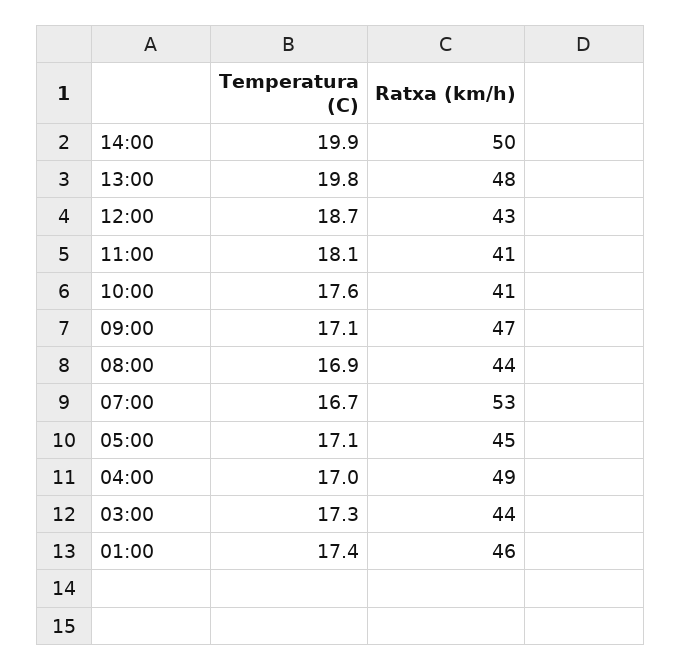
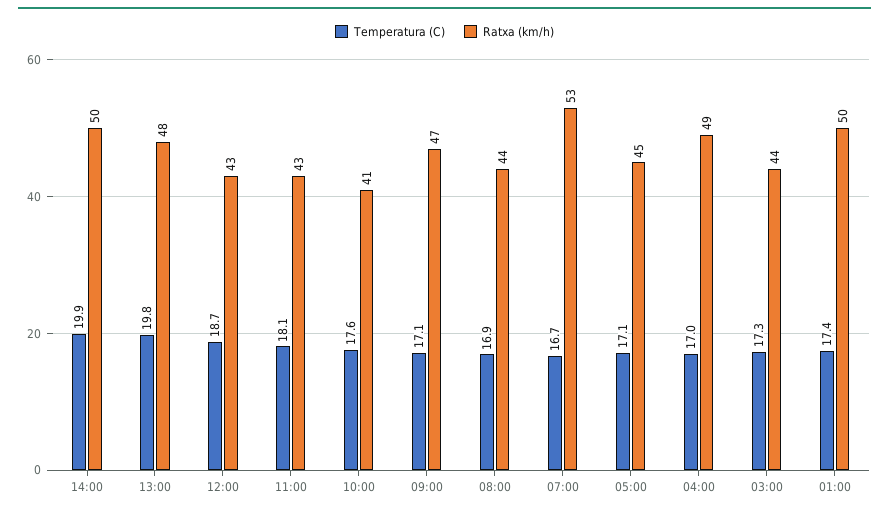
  {
    "Temperatura (C)": {
      "14:00": 19.9,
      "13:00": 19.8,
      "12:00": 18.7,
      "11:00": 18.1,
      "10:00": 17.6,
      "09:00": 17.1,
      "08:00": 16.9,
      "07:00": 16.7,
      "05:00": 17.1,
      "04:00": 17,
      "03:00": 17.3,
      "01:00": 17.4
    },
    "Ratxa (km/h)": {
      "14:00": 50,
      "13:00": 48,
      "12:00": 43,
-     "11:00": 41,
+     "11:00": 43,
      "10:00": 41,
      "09:00": 47,
      "08:00": 44,
      "07:00": 53,
      "05:00": 45,
      "04:00": 49,
      "03:00": 44,
-     "01:00": 46
+     "01:00": 50
    }
  }

